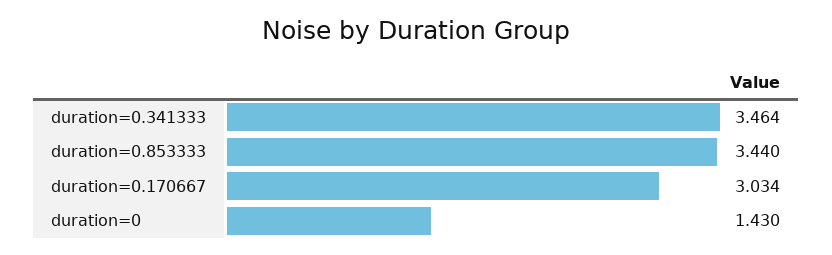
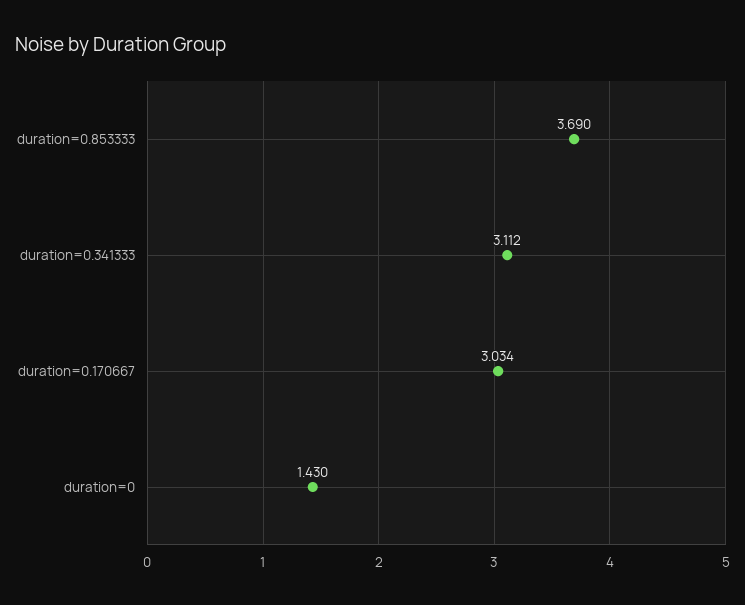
  {
-   "duration=0.341333": 3.464,
+   "duration=0.341333": 3.112,
-   "duration=0.853333": 3.44,
+   "duration=0.853333": 3.69,
    "duration=0.170667": 3.034,
    "duration=0": 1.43
  }

